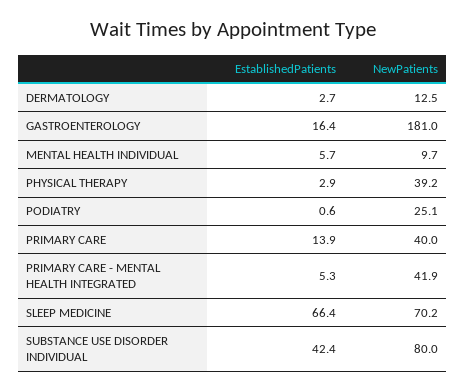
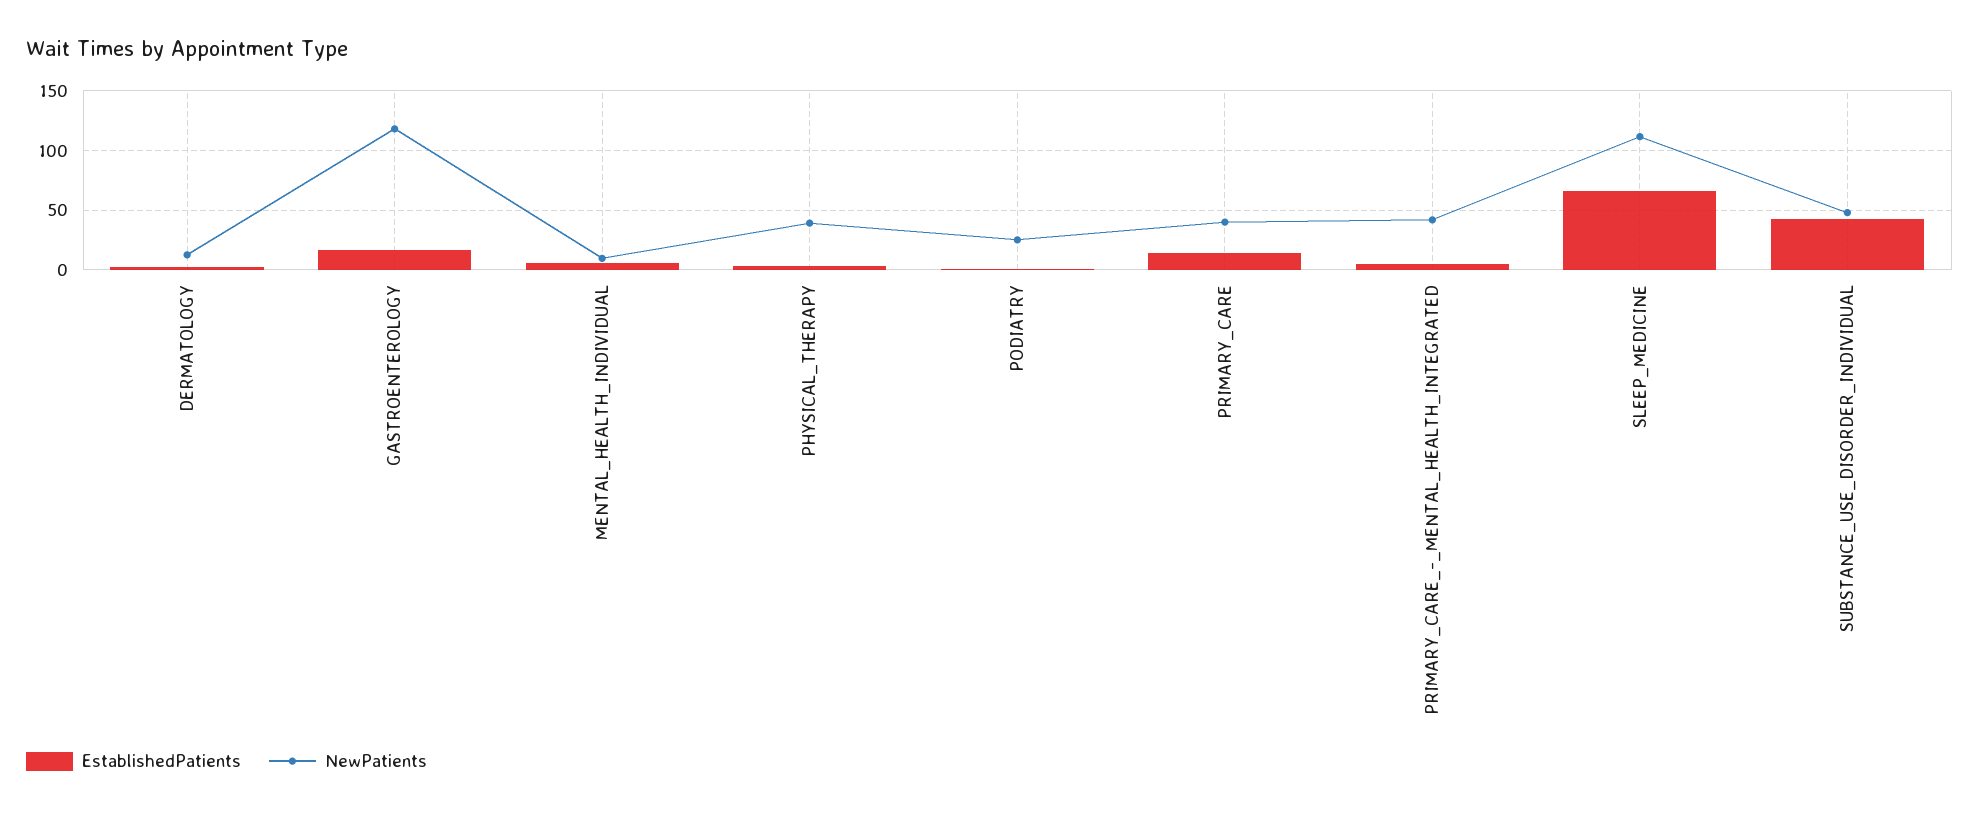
  {
    "EstablishedPatients": {
      "DERMATOLOGY": 2.7,
      "GASTROENTEROLOGY": 16.4,
      "MENTAL HEALTH INDIVIDUAL": 5.7,
      "PHYSICAL THERAPY": 2.9,
      "PODIATRY": 0.6,
      "PRIMARY CARE": 13.9,
      "PRIMARY CARE - MENTAL HEALTH INTEGRATED": 5.3,
      "SLEEP MEDICINE": 66.4,
      "SUBSTANCE USE DISORDER INDIVIDUAL": 42.4
    },
    "NewPatients": {
      "DERMATOLOGY": 12.5,
-     "GASTROENTEROLOGY": 181,
+     "GASTROENTEROLOGY": 120,
      "MENTAL HEALTH INDIVIDUAL": 9.7,
      "PHYSICAL THERAPY": 39.2,
      "PODIATRY": 25.1,
      "PRIMARY CARE": 40,
      "PRIMARY CARE - MENTAL HEALTH INTEGRATED": 41.9,
-     "SLEEP MEDICINE": 70.2,
+     "SLEEP MEDICINE": 110,
-     "SUBSTANCE USE DISORDER INDIVIDUAL": 80
+     "SUBSTANCE USE DISORDER INDIVIDUAL": 50
    }
  }

